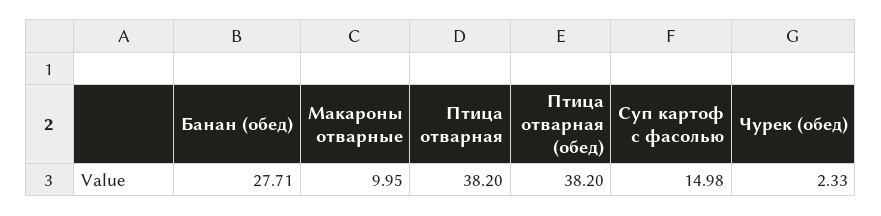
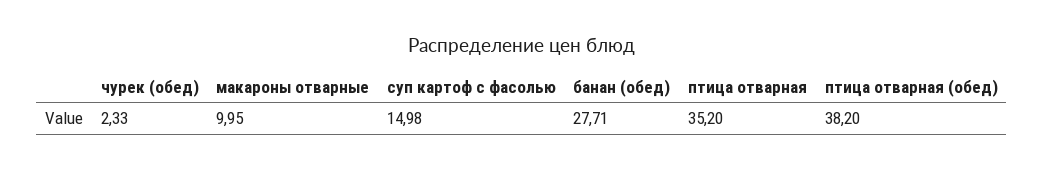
  {
    "Банан (обед)": 27.71,
    "Макароны отварные": 9.95,
-   "Птица отварная": 38.2,
+   "Птица отварная": 35.2,
    "Птица отварная (обед)": 38.2,
    "Суп картоф с фасолью": 14.98,
    "Чурек (обед)": 2.33
  }

